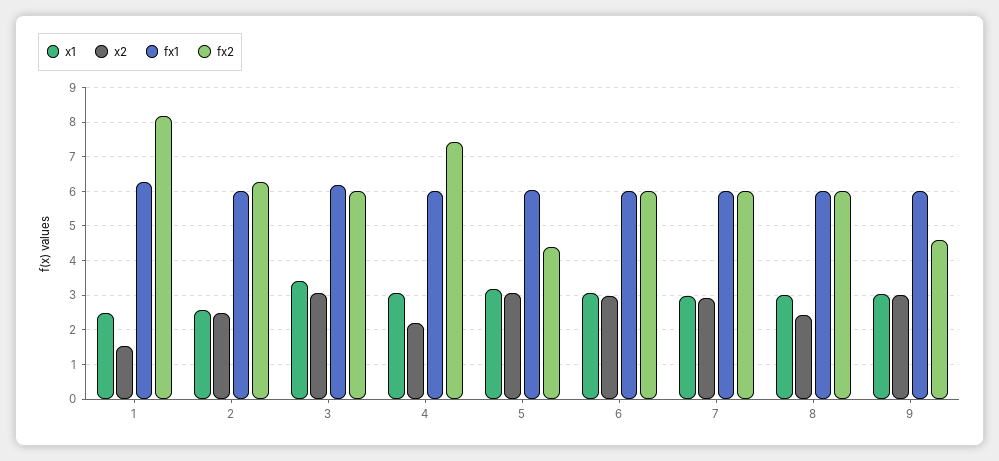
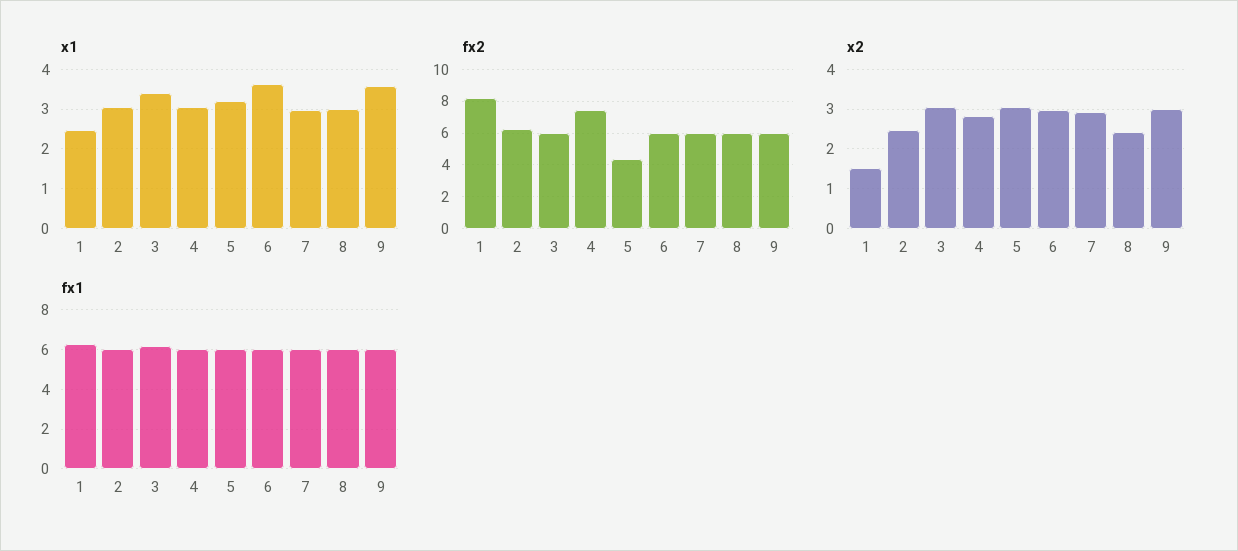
  {
    "x1": {
      "1": 2.4,
-     "2": 2.6,
+     "2": 3,
      "3": 3.4,
      "4": 3,
      "5": 3.2,
-     "6": 3,
+     "6": 3.6,
      "7": 3,
      "8": 3,
-     "9": 3
+     "9": 3.6
    },
    "x2": {
      "1": 1.6,
      "2": 2.4,
      "3": 3,
-     "4": 2.2,
+     "4": 2.8,
      "5": 3,
      "6": 3,
      "7": 3,
      "8": 2.4,
      "9": 3
    },
    "fx1": {
      "1": 6.2,
      "2": 6,
      "3": 6.2,
      "4": 6,
      "5": 6,
      "6": 6,
      "7": 6,
      "8": 6,
      "9": 6
    },
    "fx2": {
      "1": 8.2,
      "2": 6.2,
      "3": 6,
      "4": 7.4,
      "5": 4.4,
      "6": 6,
      "7": 6,
      "8": 6,
-     "9": 4.6
+     "9": 6
    }
  }

